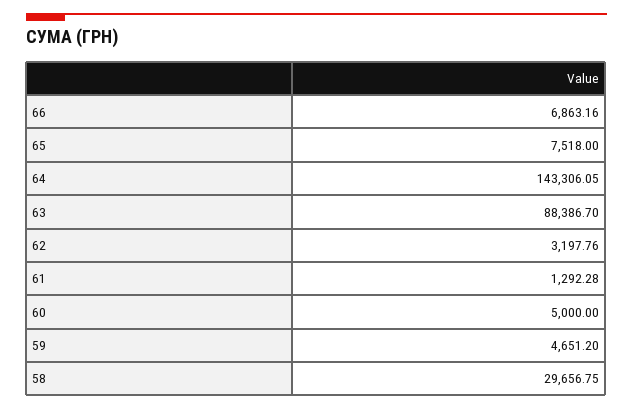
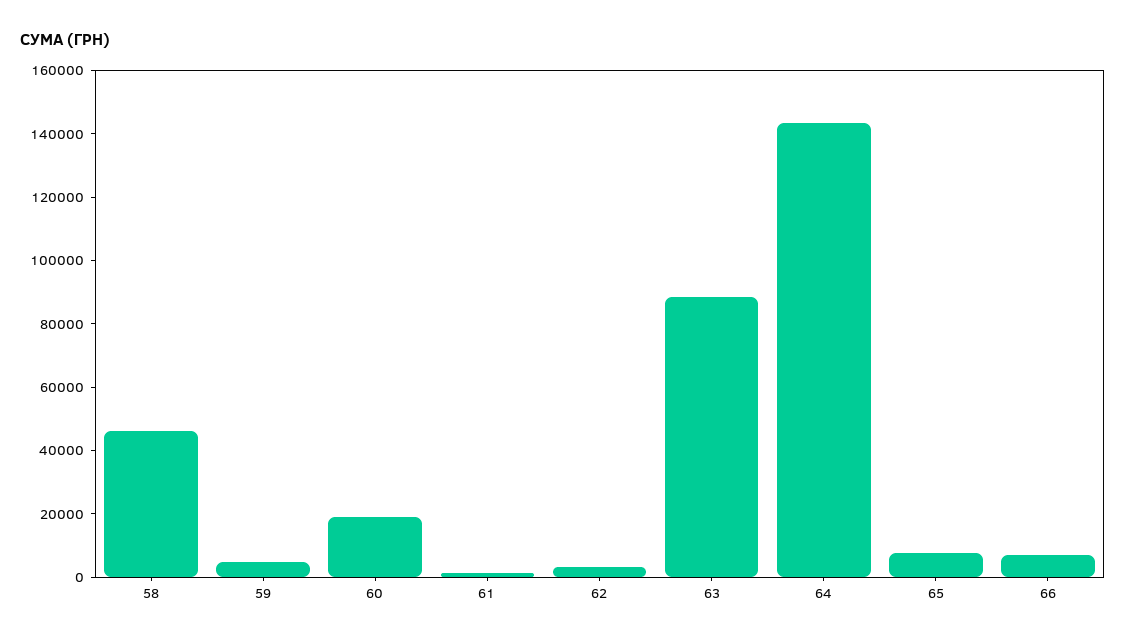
  {
    "66": 6863.16,
    "65": 7518,
    "64": 143306.05,
    "63": 88386.7,
    "62": 3197.76,
    "61": 1292.28,
-   "60": 5000,
+   "60": 20000,
    "59": 4651.2,
-   "58": 29656.75
+   "58": 45000
  }

